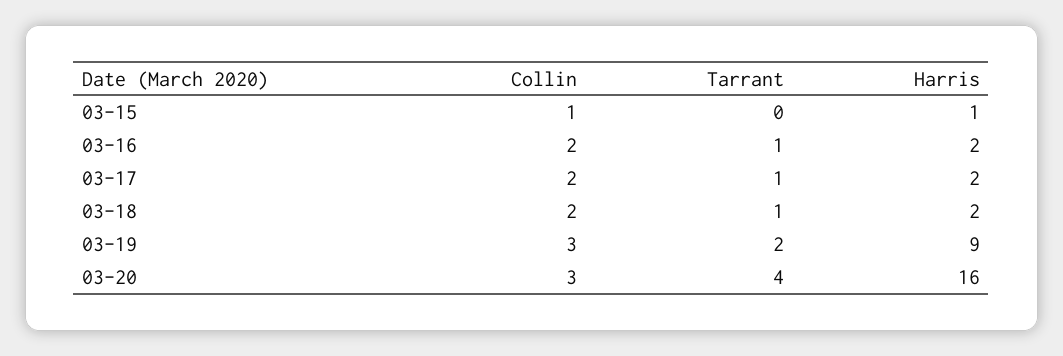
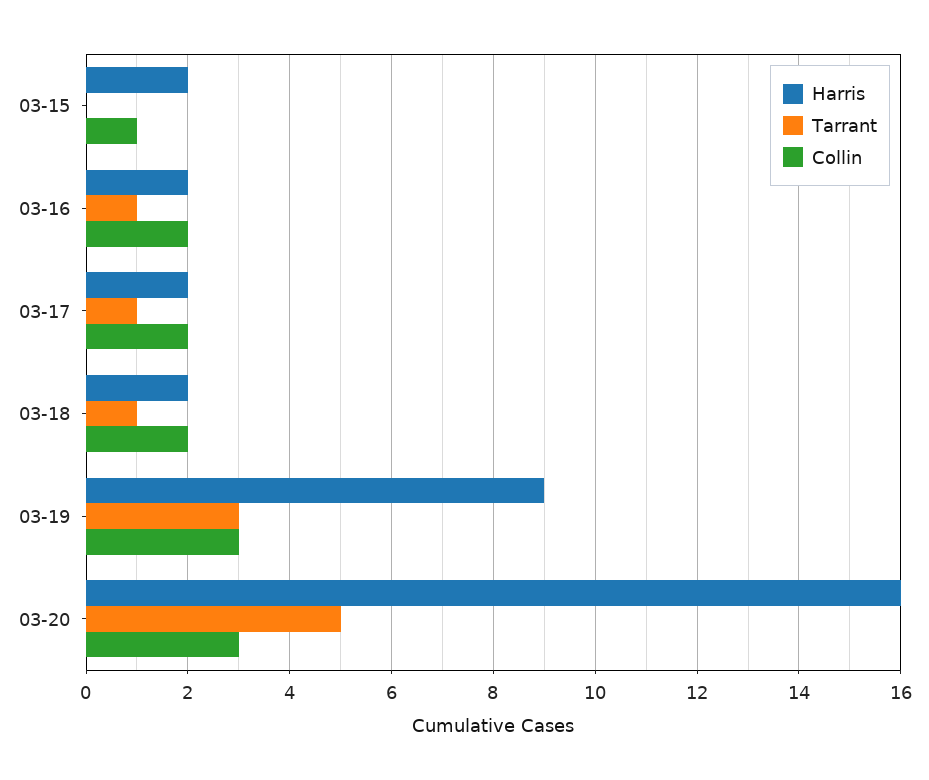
  {
    "Collin": {
      "03-15": 1,
      "03-16": 2,
      "03-17": 2,
      "03-18": 2,
      "03-19": 3,
      "03-20": 3
    },
    "Tarrant": {
      "03-15": 0,
      "03-16": 1,
      "03-17": 1,
      "03-18": 1,
-     "03-19": 2,
+     "03-19": 3,
-     "03-20": 4
+     "03-20": 5
    },
    "Harris": {
-     "03-15": 1,
+     "03-15": 2,
      "03-16": 2,
      "03-17": 2,
      "03-18": 2,
      "03-19": 9,
      "03-20": 16
    }
  }

